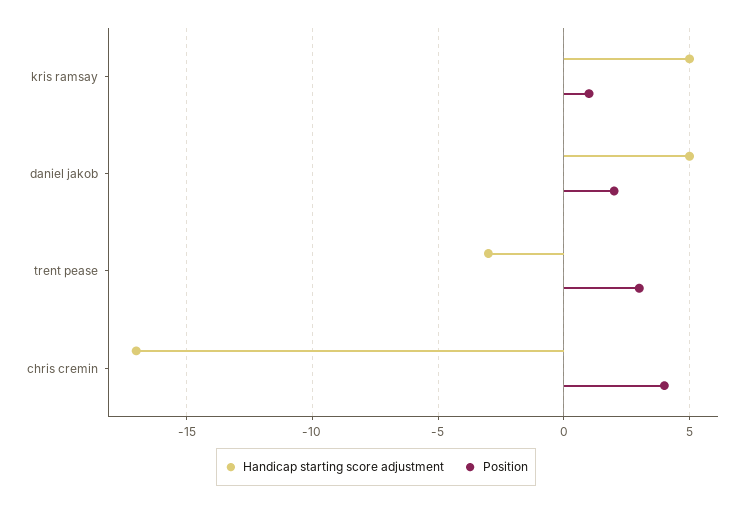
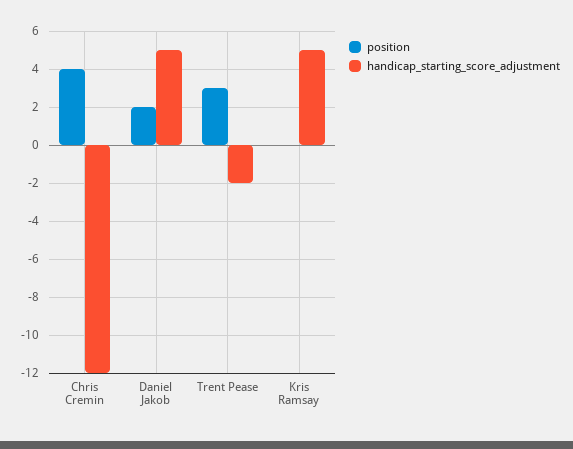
  {
    "Handicap starting score adjustment": {
      "kris ramsay": 5,
      "daniel jakob": 5,
-     "trent pease": -3,
+     "trent pease": -2,
-     "chris cremin": -17
+     "chris cremin": -12
    },
    "Position": {
-     "kris ramsay": 1,
+     "kris ramsay": 0,
      "daniel jakob": 2,
      "trent pease": 3,
      "chris cremin": 4
    }
  }

